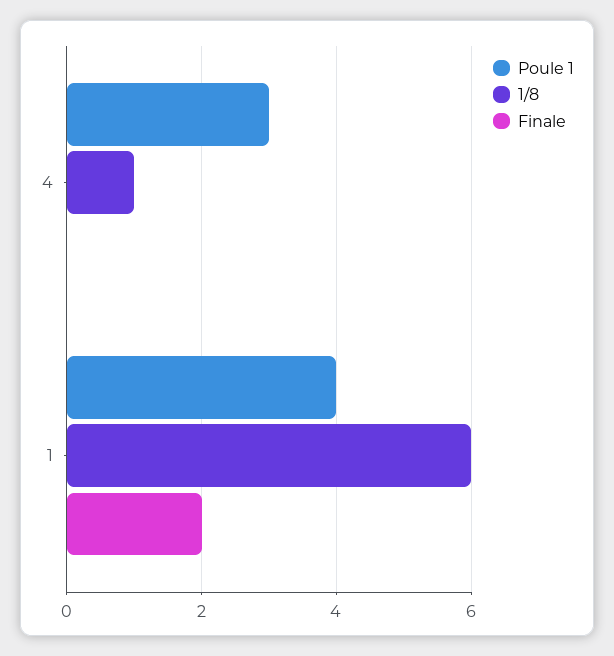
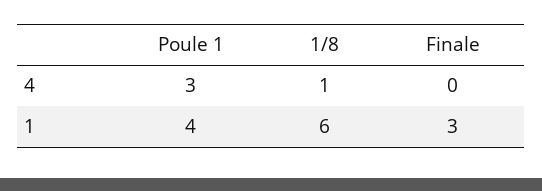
  {
    "Poule 1": {
      "4": 3,
      "1": 4
    },
    "1/8": {
      "4": 1,
      "1": 6
    },
    "Finale": {
      "4": 0,
-     "1": 2
+     "1": 3
    }
  }

